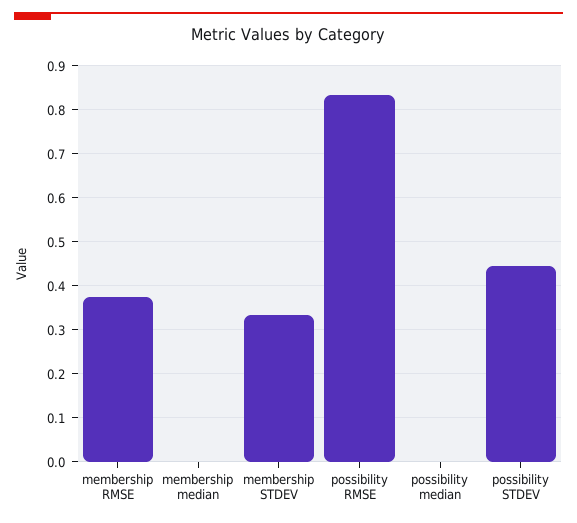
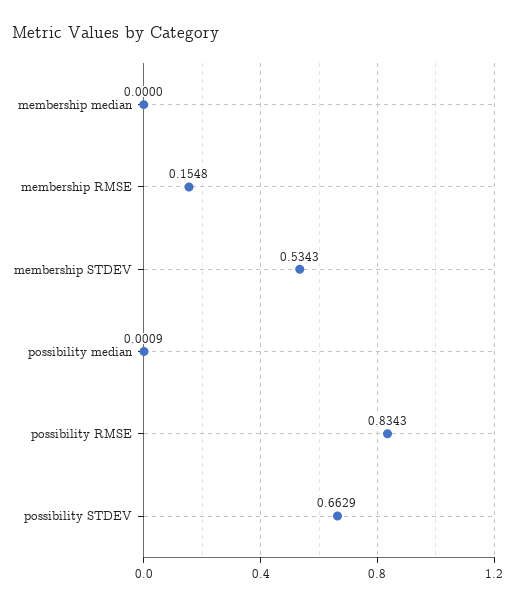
  {
-   "membership RMSE": 0.38,
+   "membership RMSE": 0.1548,
    "membership median": 0,
-   "membership STDEV": 0.34,
+   "membership STDEV": 0.5343,
    "possibility RMSE": 0.8343,
    "possibility median": 0.0009,
-   "possibility STDEV": 0.44
+   "possibility STDEV": 0.6629
  }

